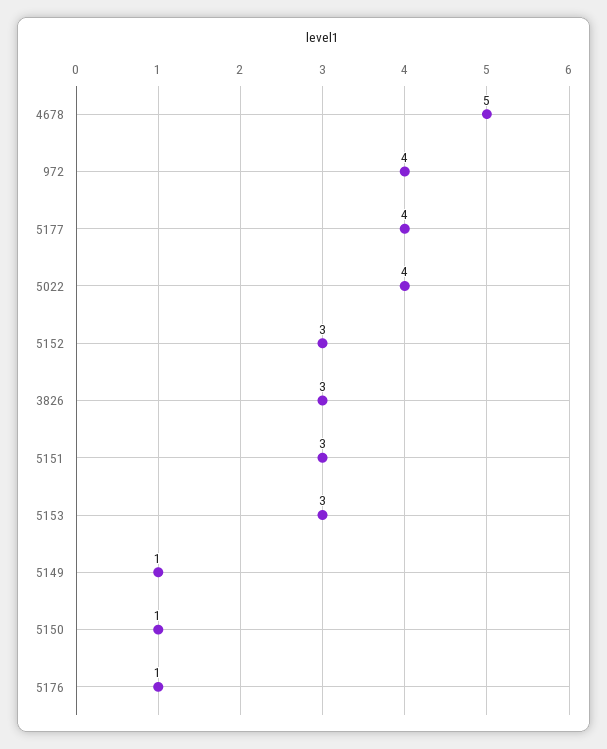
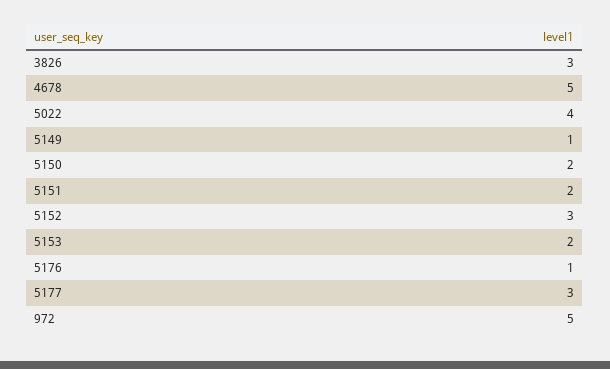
  {
    "4678": 5,
-   "972": 4,
+   "972": 5,
-   "5177": 4,
+   "5177": 3,
    "5022": 4,
    "5152": 3,
    "3826": 3,
-   "5151": 3,
+   "5151": 2,
-   "5153": 3,
+   "5153": 2,
    "5149": 1,
-   "5150": 1,
+   "5150": 2,
    "5176": 1
  }

